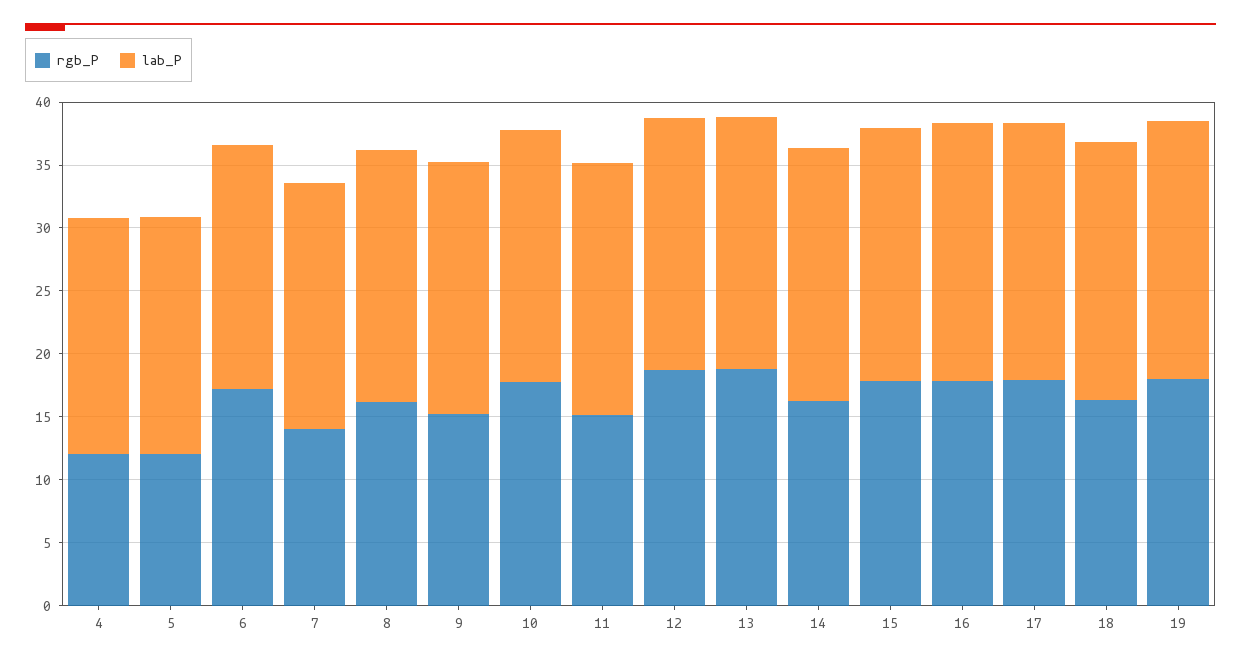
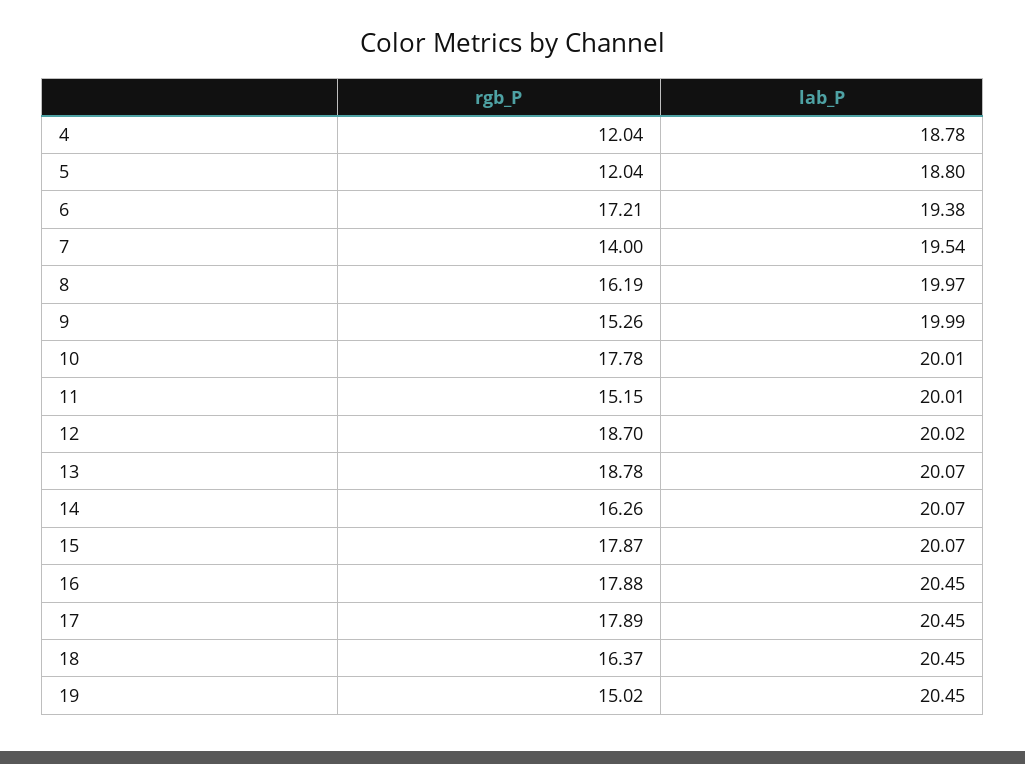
  {
    "rgb_P": {
      "4": 12.04,
      "5": 12.04,
      "6": 17.21,
      "7": 14,
      "8": 16.19,
      "9": 15.26,
      "10": 17.78,
      "11": 15.15,
      "12": 18.7,
      "13": 18.78,
      "14": 16.26,
      "15": 17.87,
      "16": 17.88,
      "17": 17.89,
      "18": 16.37,
-     "19": 18
+     "19": 15.02
    },
    "lab_P": {
      "4": 18.78,
      "5": 18.8,
      "6": 19.38,
      "7": 19.54,
      "8": 19.97,
      "9": 19.99,
      "10": 20.01,
      "11": 20.01,
      "12": 20.02,
      "13": 20.07,
      "14": 20.07,
      "15": 20.07,
      "16": 20.45,
      "17": 20.45,
      "18": 20.45,
      "19": 20.45
    }
  }

